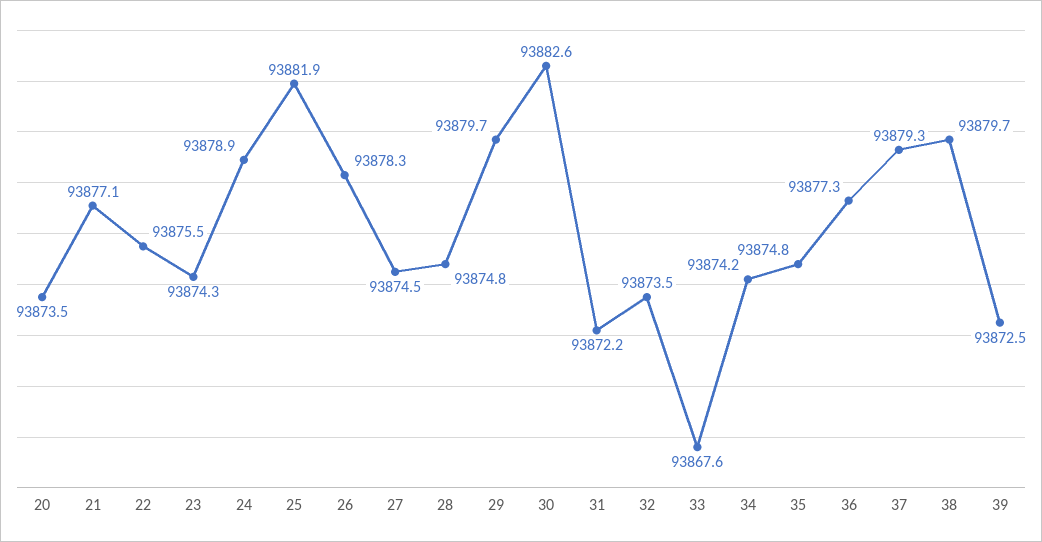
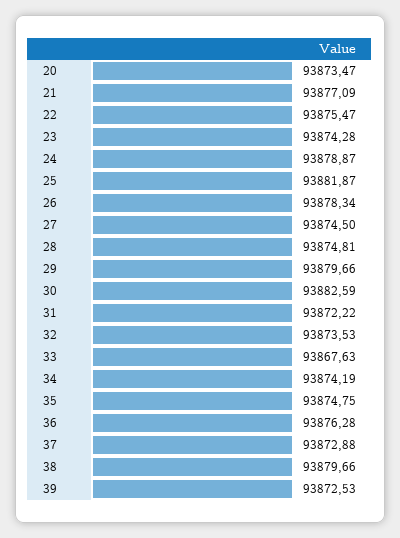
  {
    "20": 93873.47,
    "21": 93877.09,
    "22": 93875.47,
    "23": 93874.28,
    "24": 93878.87,
    "25": 93881.87,
    "26": 93878.34,
    "27": 93874.5,
    "28": 93874.81,
    "29": 93879.66,
    "30": 93882.59,
    "31": 93872.22,
    "32": 93873.53,
    "33": 93867.63,
    "34": 93874.19,
    "35": 93874.75,
-   "36": 93877.3,
+   "36": 93876.28,
-   "37": 93879.3,
+   "37": 93872.88,
    "38": 93879.66,
    "39": 93872.53
  }

